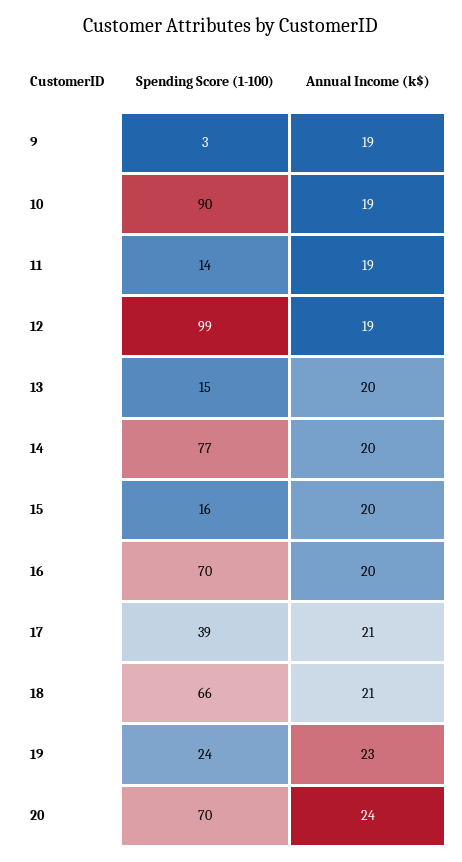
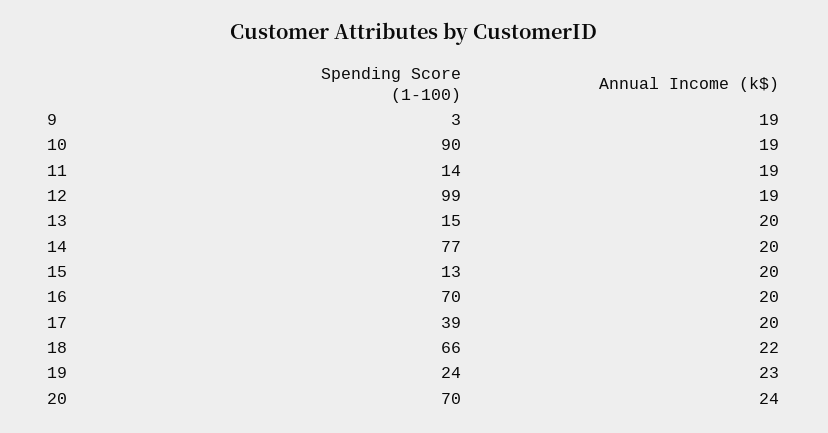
  {
    "Spending Score (1-100)": {
      "9": 3,
      "10": 90,
      "11": 14,
      "12": 99,
      "13": 15,
      "14": 77,
-     "15": 16,
+     "15": 13,
      "16": 70,
      "17": 39,
      "18": 66,
      "19": 24,
      "20": 70
    },
    "Annual Income (k$)": {
      "9": 19,
      "10": 19,
      "11": 19,
      "12": 19,
      "13": 20,
      "14": 20,
      "15": 20,
      "16": 20,
-     "17": 21,
+     "17": 20,
-     "18": 21,
+     "18": 22,
      "19": 23,
      "20": 24
    }
  }

